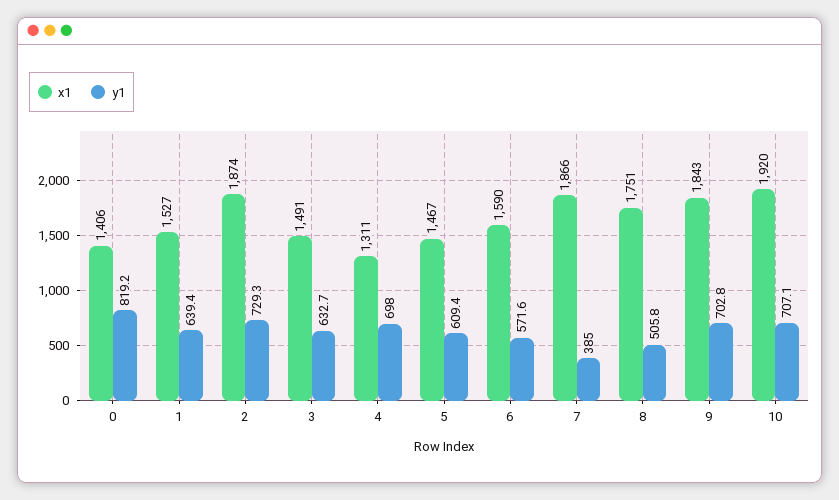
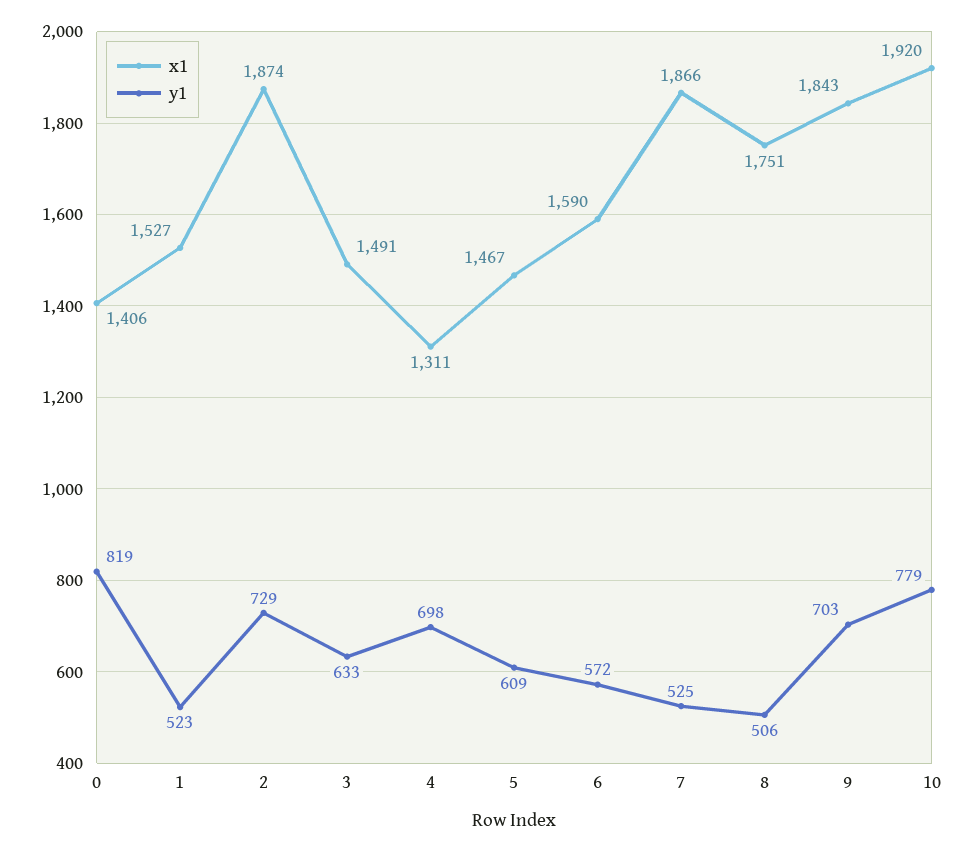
  {
    "x1": {
      "0": 1406,
      "1": 1527,
      "2": 1874,
      "3": 1491,
      "4": 1311,
      "5": 1467,
      "6": 1590,
      "7": 1866,
      "8": 1751,
      "9": 1843,
      "10": 1920
    },
    "y1": {
      "0": 819.2,
-     "1": 639.4,
+     "1": 523,
      "2": 729.3,
      "3": 632.7,
      "4": 698,
      "5": 609.4,
      "6": 571.6,
-     "7": 385,
+     "7": 525,
      "8": 505.8,
      "9": 702.8,
-     "10": 707.1
+     "10": 779
    }
  }

